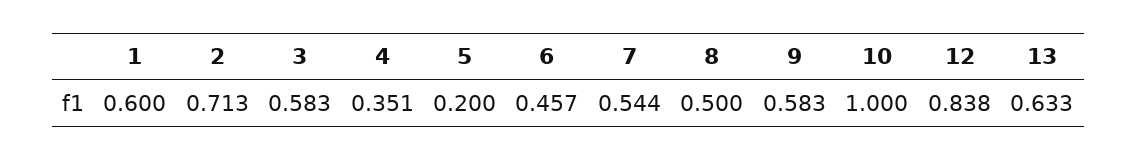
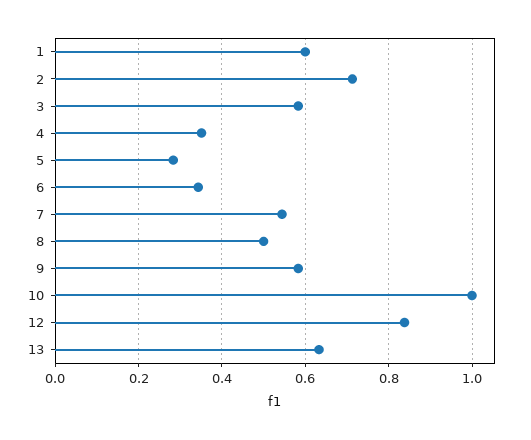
  {
    "1": 0.6,
    "2": 0.713,
    "3": 0.583,
    "4": 0.351,
-   "5": 0.2,
+   "5": 0.28,
-   "6": 0.457,
+   "6": 0.34,
    "7": 0.544,
    "8": 0.5,
    "9": 0.583,
    "10": 1,
    "12": 0.838,
    "13": 0.633
  }

